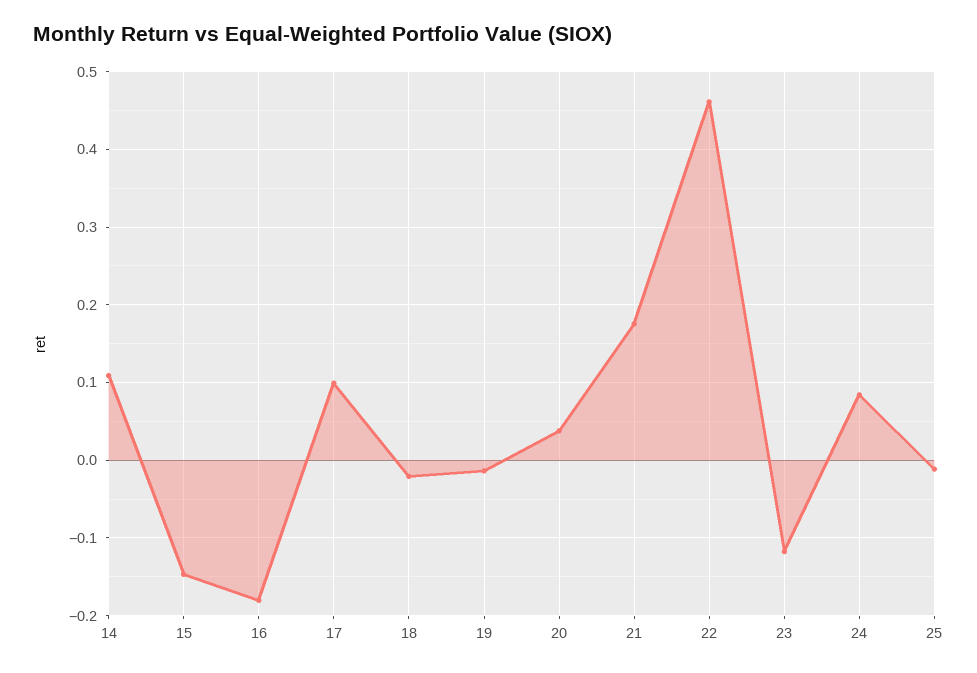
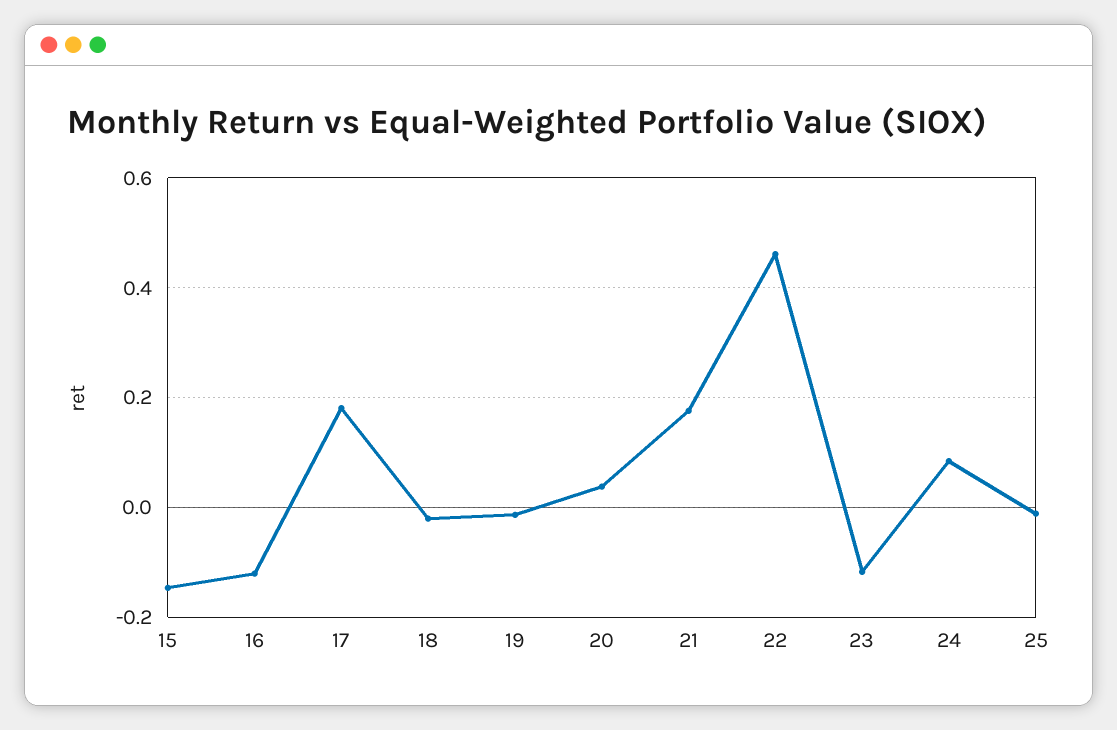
  {
-   "14": 0.11,
    "15": -0.15,
-   "16": -0.18,
+   "16": -0.12,
-   "17": 0.1,
+   "17": 0.18,
    "18": -0.02,
    "19": -0.01,
    "20": 0.04,
    "21": 0.18,
    "22": 0.46,
    "23": -0.12,
    "24": 0.08,
    "25": -0.01
  }

